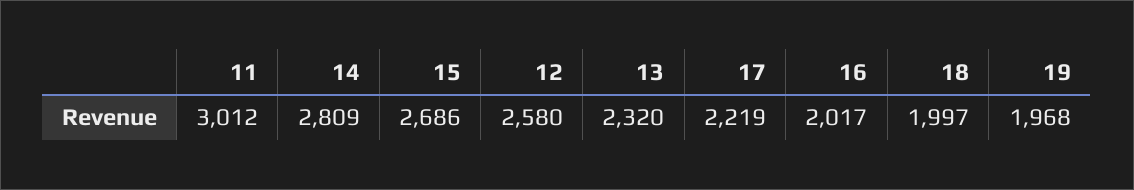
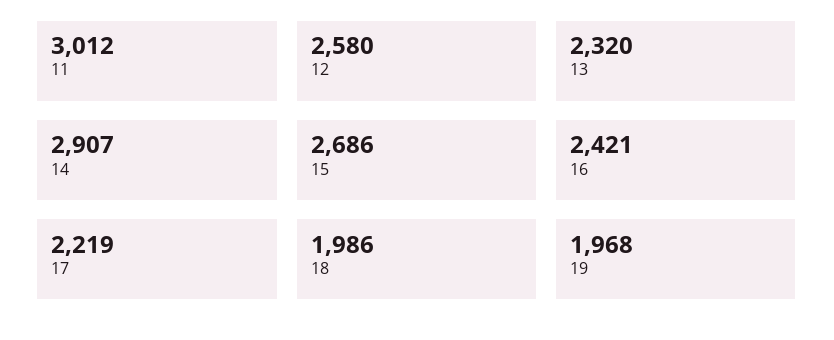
  {
    "11": 3012,
-   "14": 2809,
+   "14": 2907,
    "15": 2686,
    "12": 2580,
    "13": 2320,
    "17": 2219,
-   "16": 2017,
+   "16": 2421,
-   "18": 1997,
+   "18": 1986,
    "19": 1968
  }

